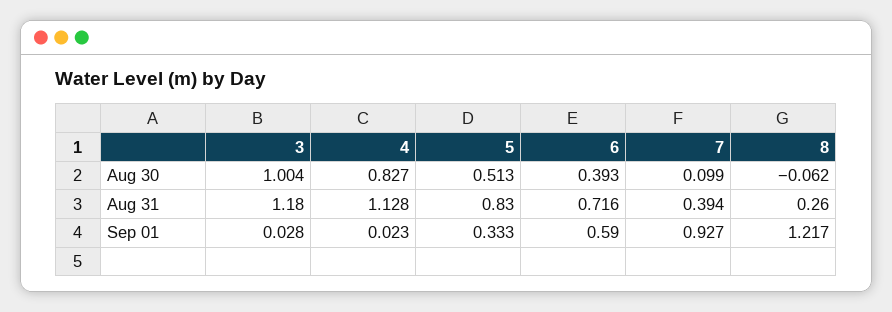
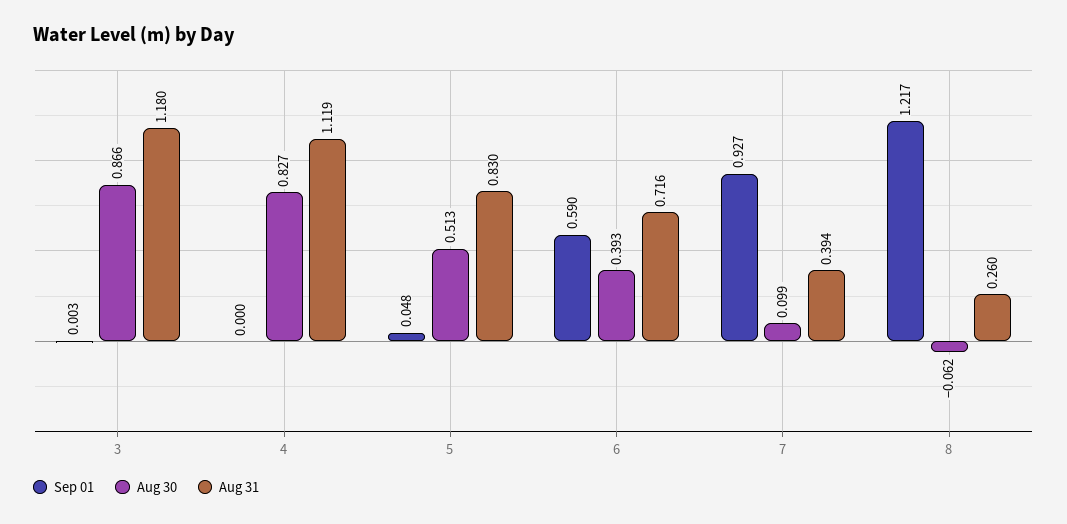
  {
    "Aug 30": {
-     "3": 1.004,
+     "3": 0.866,
      "4": 0.827,
      "5": 0.513,
      "6": 0.393,
      "7": 0.099,
      "8": -0.062
    },
    "Aug 31": {
      "3": 1.18,
-     "4": 1.128,
+     "4": 1.119,
      "5": 0.83,
      "6": 0.716,
      "7": 0.394,
      "8": 0.26
    },
    "Sep 01": {
-     "3": 0.028,
+     "3": 0.003,
-     "4": 0.023,
+     "4": 0,
-     "5": 0.333,
+     "5": 0.048,
      "6": 0.59,
      "7": 0.927,
      "8": 1.217
    }
  }

